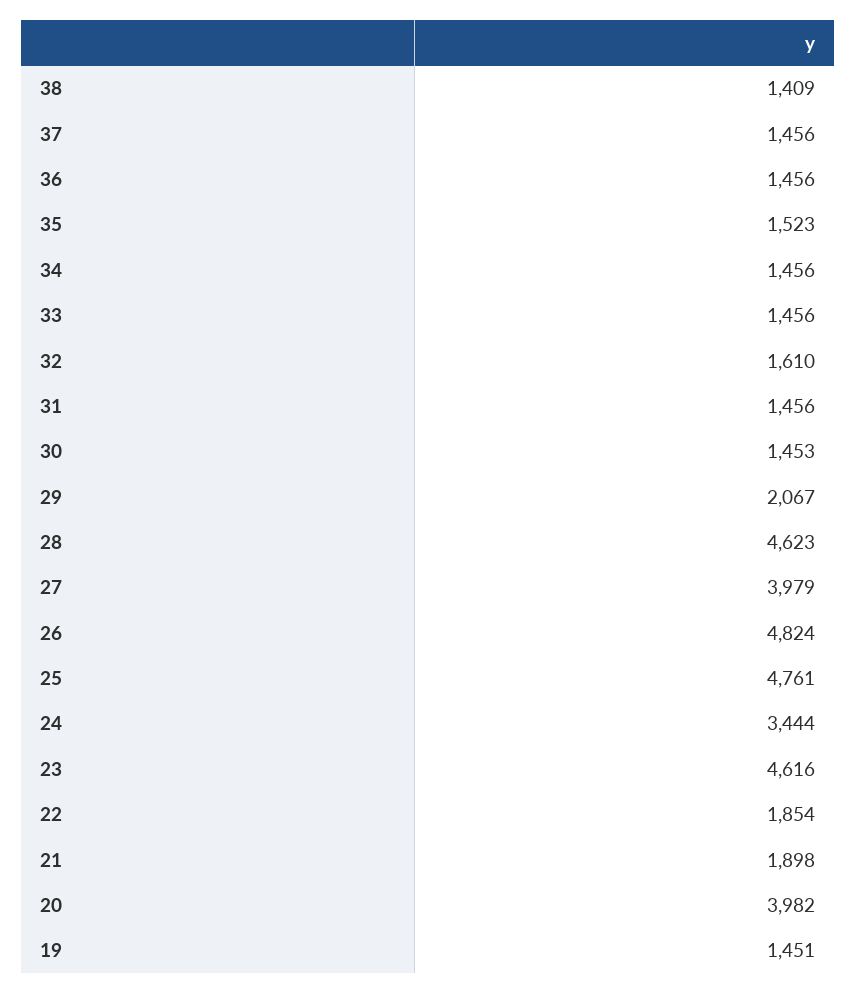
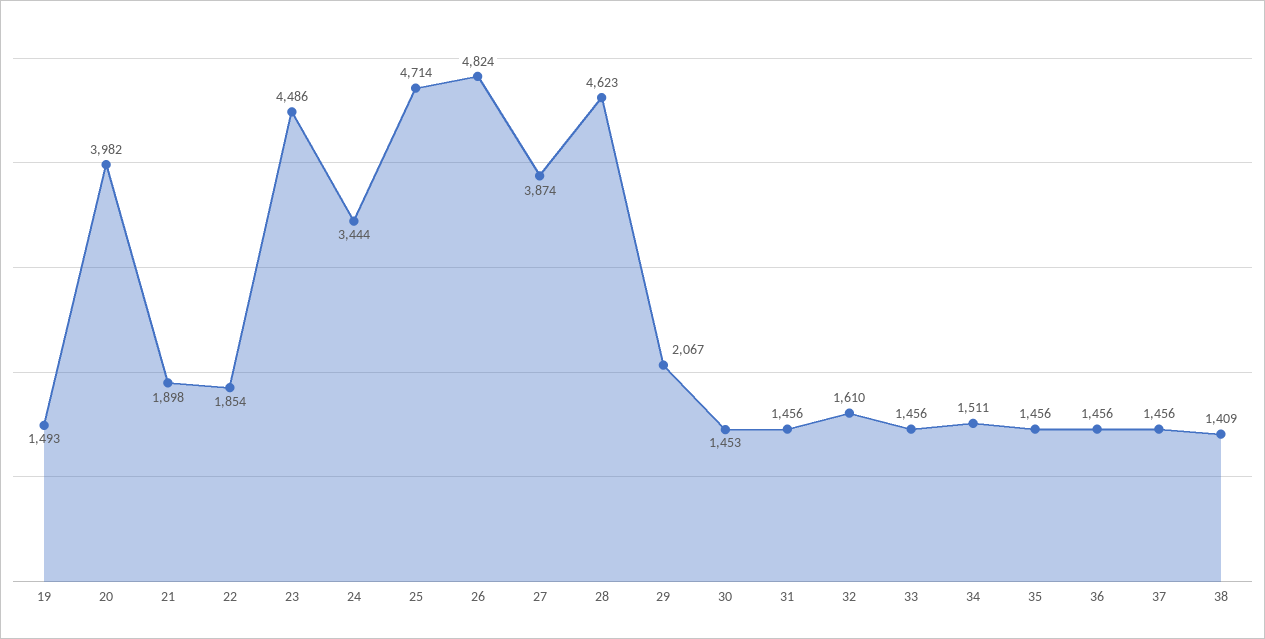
  {
    "38": 1409,
    "37": 1456,
    "36": 1456,
-   "35": 1523,
+   "35": 1456,
-   "34": 1456,
+   "34": 1511,
    "33": 1456,
    "32": 1610,
    "31": 1456,
    "30": 1453,
    "29": 2067,
    "28": 4623,
-   "27": 3979,
+   "27": 3874,
    "26": 4824,
-   "25": 4761,
+   "25": 4714,
    "24": 3444,
-   "23": 4616,
+   "23": 4486,
    "22": 1854,
    "21": 1898,
    "20": 3982,
-   "19": 1451
+   "19": 1493
  }

